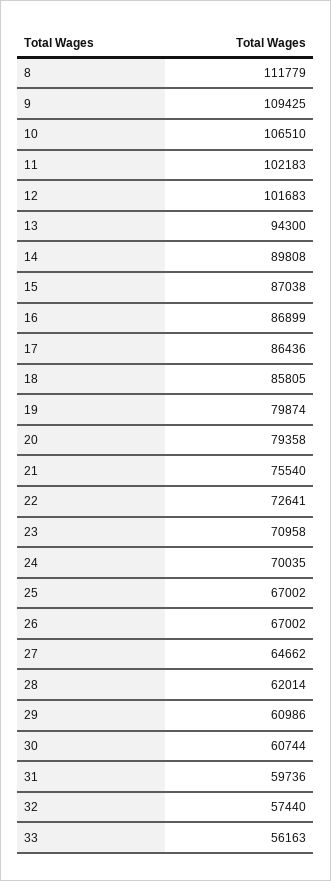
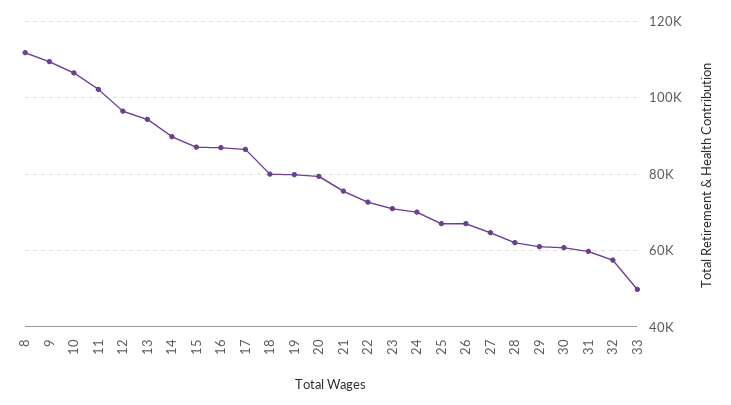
  {
    "8": 111779,
    "9": 109425,
    "10": 106510,
    "11": 102183,
-   "12": 101683,
+   "12": 96000,
    "13": 94300,
    "14": 89808,
    "15": 87038,
    "16": 86899,
    "17": 86436,
-   "18": 85805,
+   "18": 80000,
    "19": 79874,
    "20": 79358,
    "21": 75540,
    "22": 72641,
    "23": 70958,
    "24": 70035,
    "25": 67002,
    "26": 67002,
    "27": 64662,
    "28": 62014,
    "29": 60986,
    "30": 60744,
    "31": 59736,
    "32": 57440,
-   "33": 56163
+   "33": 50000
  }

